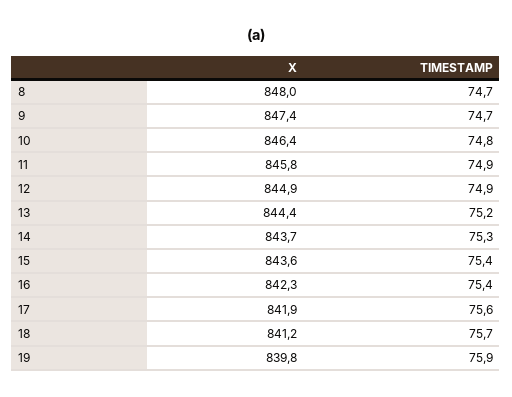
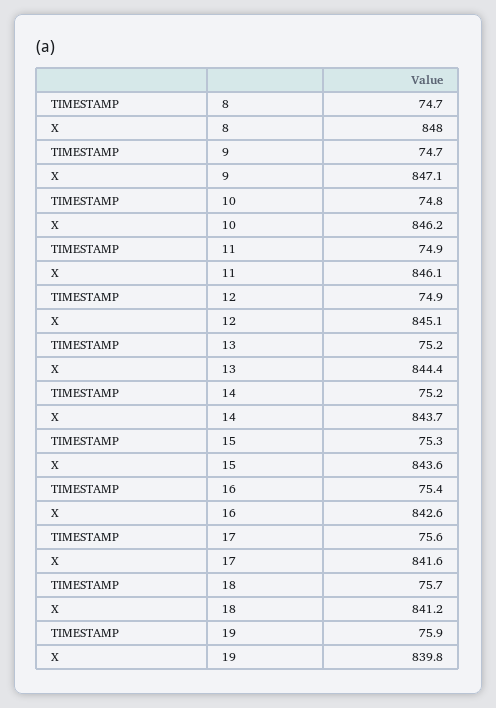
  {
    "X": {
      "8": 848,
-     "9": 847.4,
+     "9": 847.1,
-     "10": 846.4,
+     "10": 846.2,
-     "11": 845.8,
+     "11": 846.1,
-     "12": 844.9,
+     "12": 845.1,
      "13": 844.4,
      "14": 843.7,
      "15": 843.6,
-     "16": 842.3,
+     "16": 842.6,
-     "17": 841.9,
+     "17": 841.6,
      "18": 841.2,
      "19": 839.8
    },
    "TIMESTAMP": {
      "8": 74.7,
      "9": 74.7,
      "10": 74.8,
      "11": 74.9,
      "12": 74.9,
      "13": 75.2,
-     "14": 75.3,
+     "14": 75.2,
-     "15": 75.4,
+     "15": 75.3,
      "16": 75.4,
      "17": 75.6,
      "18": 75.7,
      "19": 75.9
    }
  }

